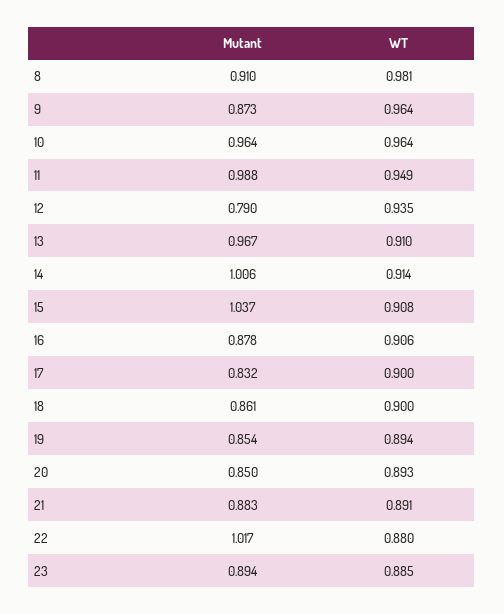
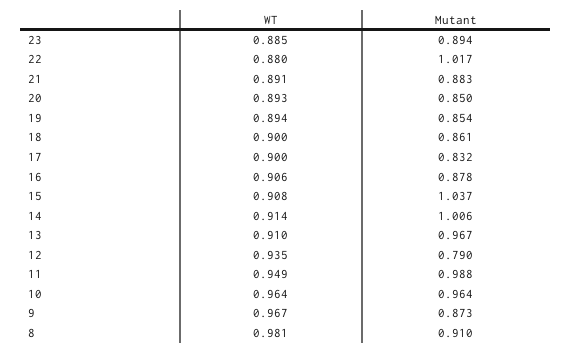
  {
    "Mutant": {
      "8": 0.91,
      "9": 0.873,
      "10": 0.964,
      "11": 0.988,
      "12": 0.79,
      "13": 0.967,
      "14": 1.006,
      "15": 1.037,
      "16": 0.878,
      "17": 0.832,
      "18": 0.861,
      "19": 0.854,
      "20": 0.85,
      "21": 0.883,
      "22": 1.017,
      "23": 0.894
    },
    "WT": {
      "8": 0.981,
-     "9": 0.964,
+     "9": 0.967,
      "10": 0.964,
      "11": 0.949,
      "12": 0.935,
      "13": 0.91,
      "14": 0.914,
      "15": 0.908,
      "16": 0.906,
      "17": 0.9,
      "18": 0.9,
      "19": 0.894,
      "20": 0.893,
      "21": 0.891,
      "22": 0.88,
      "23": 0.885
    }
  }

